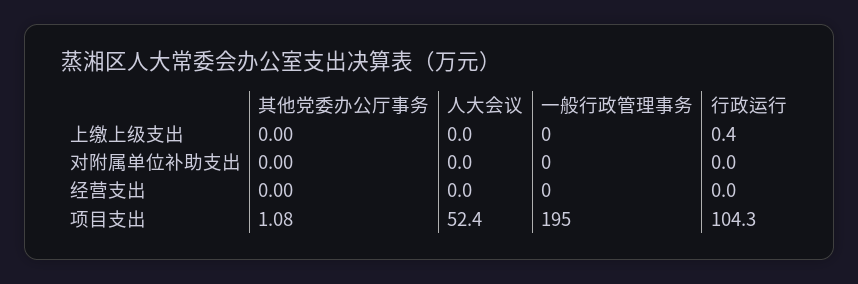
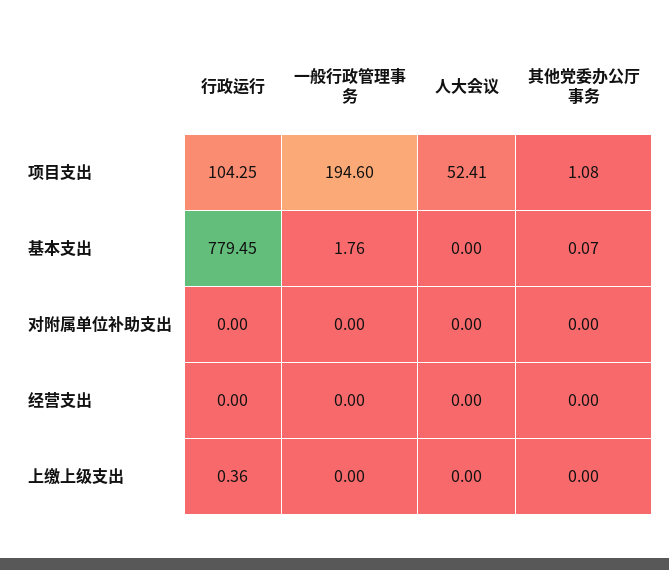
  {
    "其他党委办公厅事务": {
      "上缴上级支出": 0,
      "对附属单位补助支出": 0,
      "经营支出": 0,
-     "项目支出": 1.08
+     "项目支出": 1.08,
+     "基本支出": 0.07
    },
    "人大会议": {
      "上缴上级支出": 0,
      "对附属单位补助支出": 0,
      "经营支出": 0,
-     "项目支出": 52.41
+     "项目支出": 52.41,
+     "基本支出": 0
    },
    "一般行政管理事务": {
      "上缴上级支出": 0,
      "对附属单位补助支出": 0,
      "经营支出": 0,
-     "项目支出": 194.6
+     "项目支出": 194.6,
+     "基本支出": 1.76
    },
    "行政运行": {
      "上缴上级支出": 0.36,
      "对附属单位补助支出": 0,
      "经营支出": 0,
-     "项目支出": 104.25
+     "项目支出": 104.25,
+     "基本支出": 779.45
    }
  }

